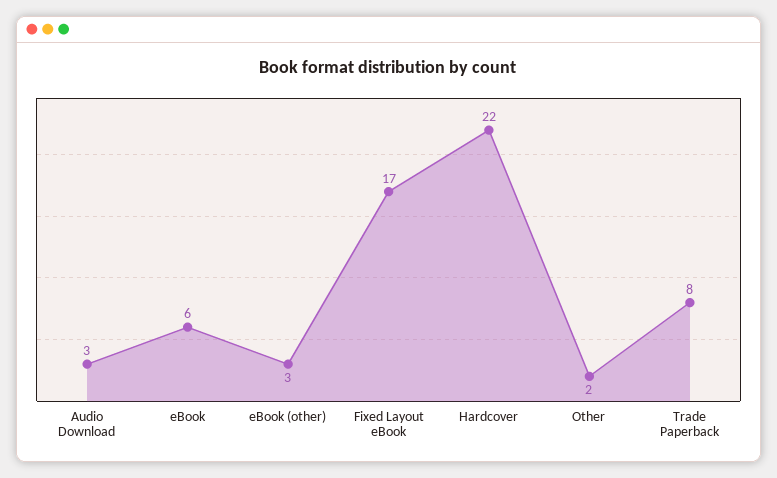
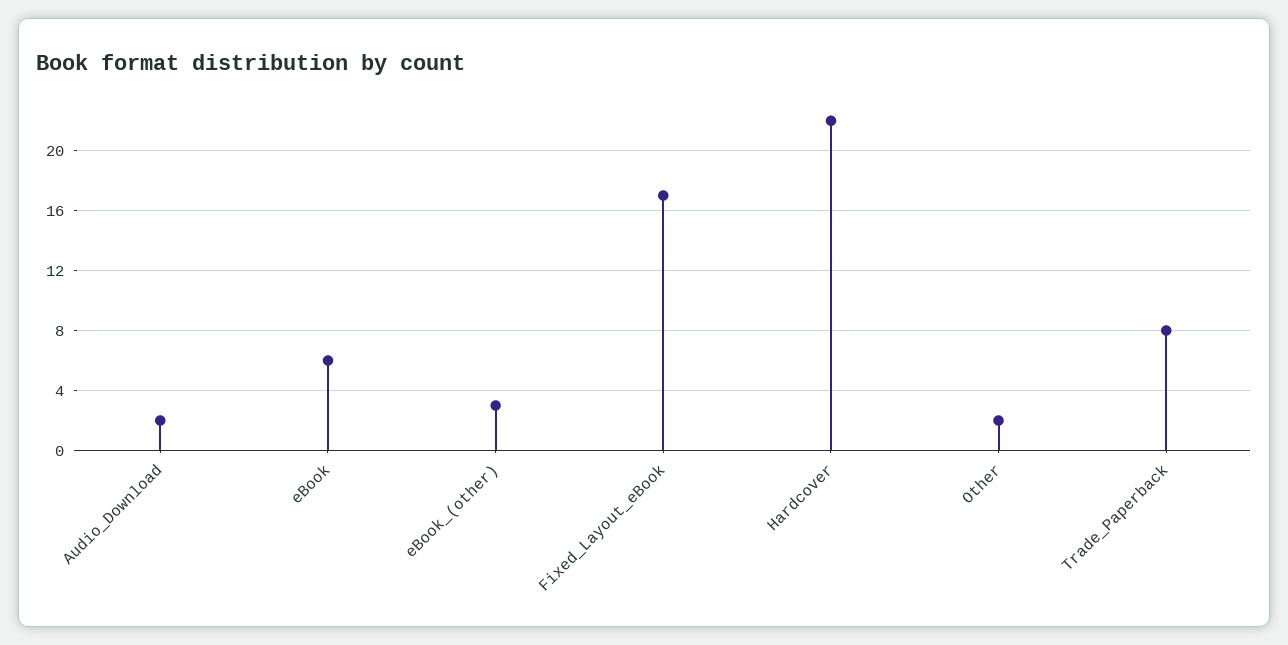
  {
-   "Audio Download": 3,
+   "Audio Download": 2,
    "eBook": 6,
    "eBook (other)": 3,
    "Fixed Layout eBook": 17,
    "Hardcover": 22,
    "Other": 2,
    "Trade Paperback": 8
  }

